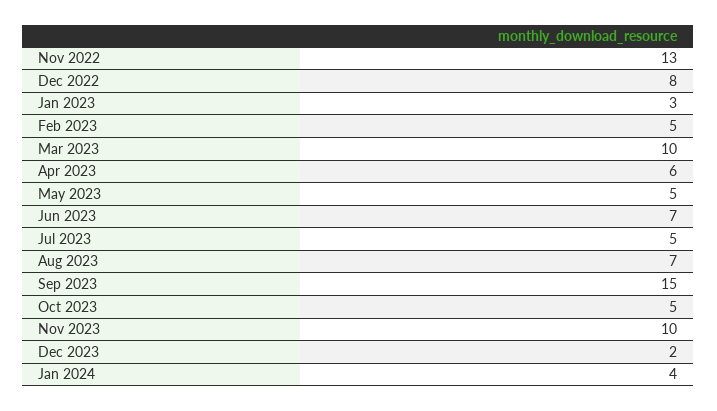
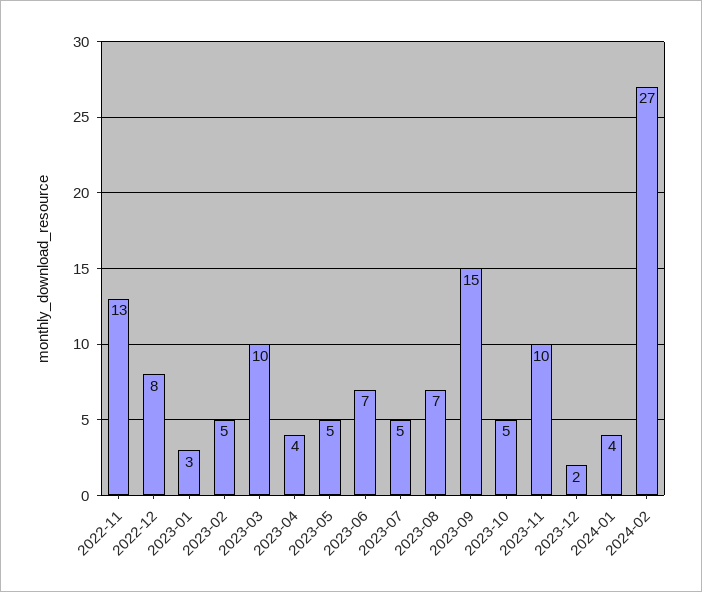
  {
    "Nov 2022": 13,
    "Dec 2022": 8,
    "Jan 2023": 3,
    "Feb 2023": 5,
    "Mar 2023": 10,
-   "Apr 2023": 6,
+   "Apr 2023": 4,
    "May 2023": 5,
    "Jun 2023": 7,
    "Jul 2023": 5,
    "Aug 2023": 7,
    "Sep 2023": 15,
    "Oct 2023": 5,
    "Nov 2023": 10,
    "Dec 2023": 2,
-   "Jan 2024": 4
+   "Jan 2024": 4,
+   "2024-02": 27
  }

